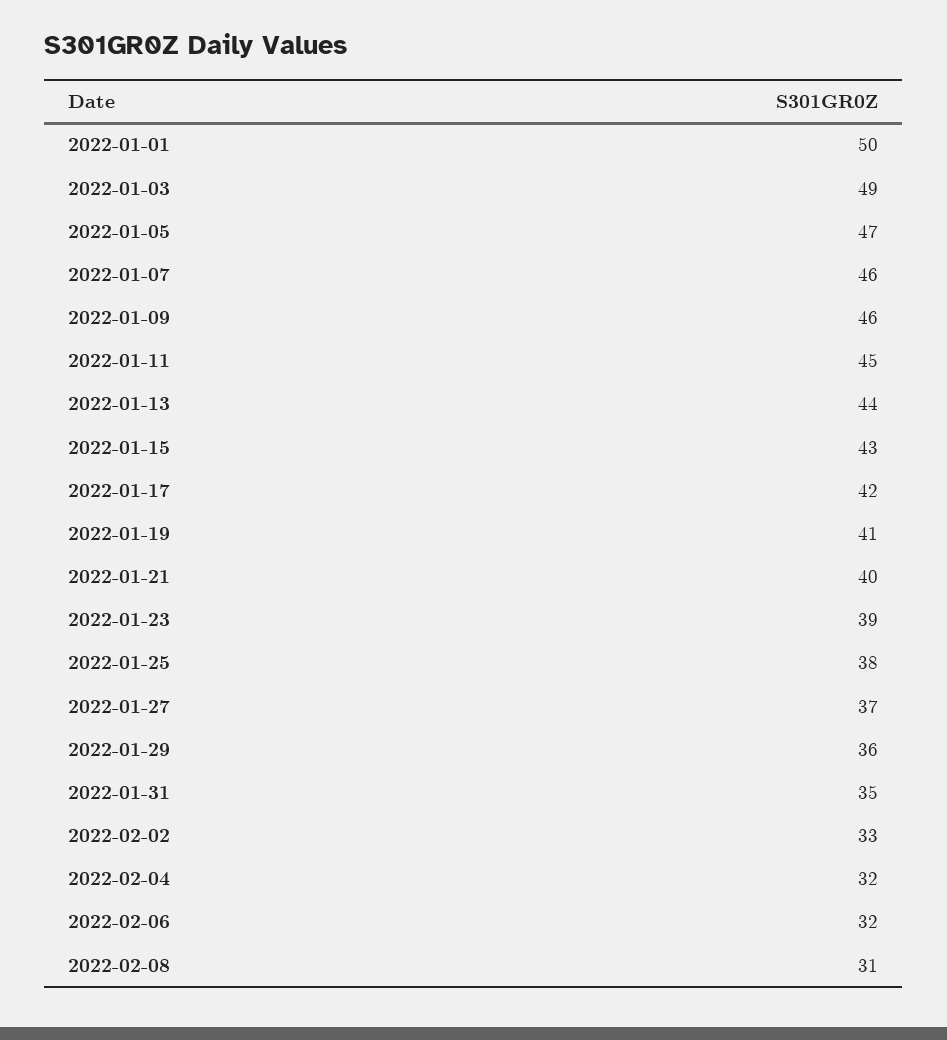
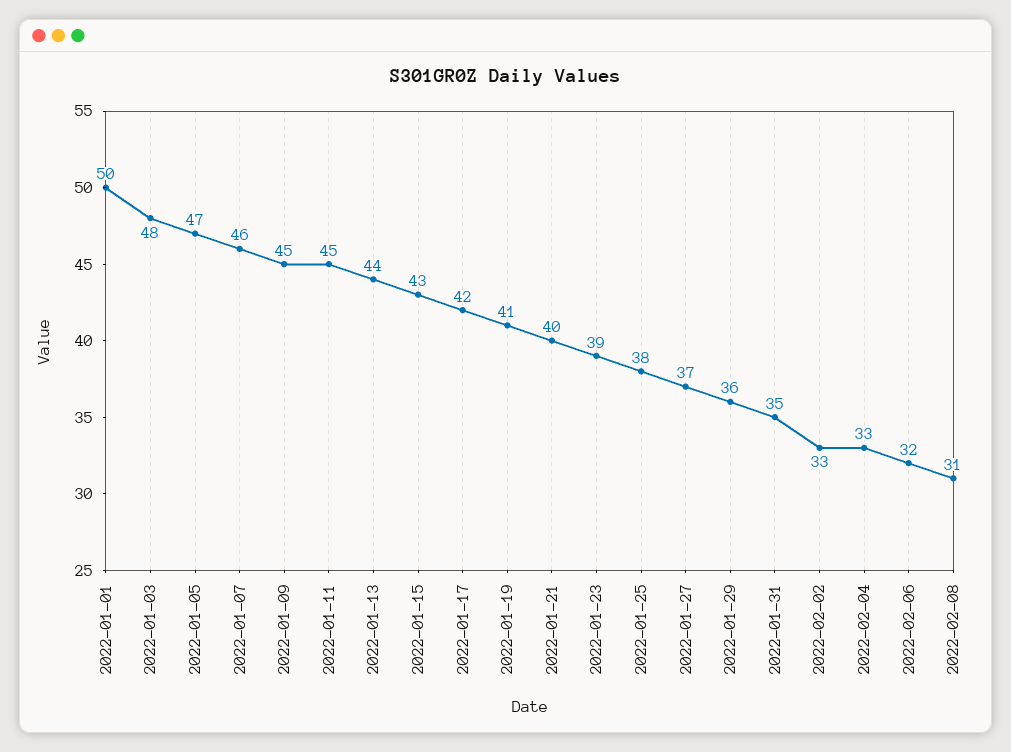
  {
    "2022-01-01": 50,
-   "2022-01-03": 49,
+   "2022-01-03": 48,
    "2022-01-05": 47,
    "2022-01-07": 46,
-   "2022-01-09": 46,
+   "2022-01-09": 45,
    "2022-01-11": 45,
    "2022-01-13": 44,
    "2022-01-15": 43,
    "2022-01-17": 42,
    "2022-01-19": 41,
    "2022-01-21": 40,
    "2022-01-23": 39,
    "2022-01-25": 38,
    "2022-01-27": 37,
    "2022-01-29": 36,
    "2022-01-31": 35,
    "2022-02-02": 33,
-   "2022-02-04": 32,
+   "2022-02-04": 33,
    "2022-02-06": 32,
    "2022-02-08": 31
  }

